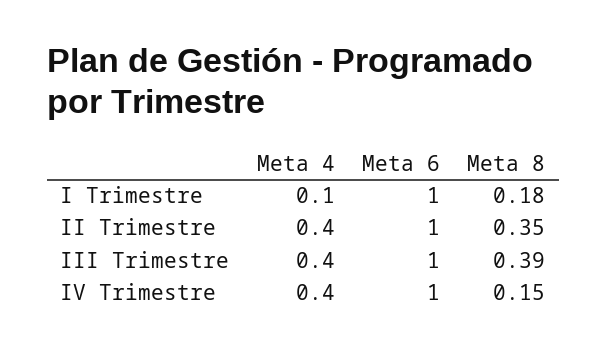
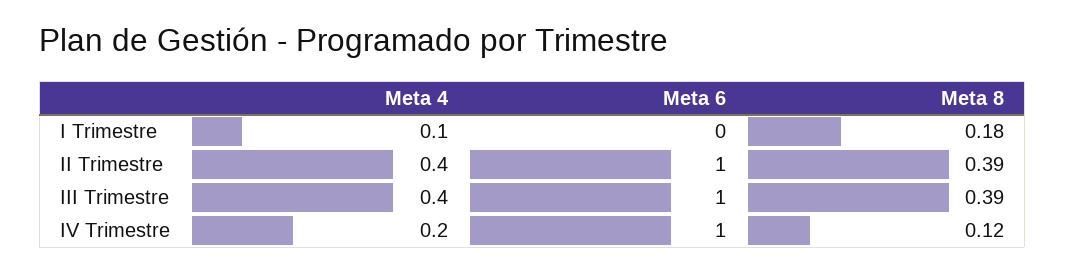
  {
    "Meta 4": {
      "I Trimestre": 0.1,
      "II Trimestre": 0.4,
      "III Trimestre": 0.4,
-     "IV Trimestre": 0.4
+     "IV Trimestre": 0.2
    },
    "Meta 6": {
-     "I Trimestre": 1,
+     "I Trimestre": 0,
      "II Trimestre": 1,
      "III Trimestre": 1,
      "IV Trimestre": 1
    },
    "Meta 8": {
      "I Trimestre": 0.18,
-     "II Trimestre": 0.35,
+     "II Trimestre": 0.39,
      "III Trimestre": 0.39,
-     "IV Trimestre": 0.15
+     "IV Trimestre": 0.12
    }
  }

